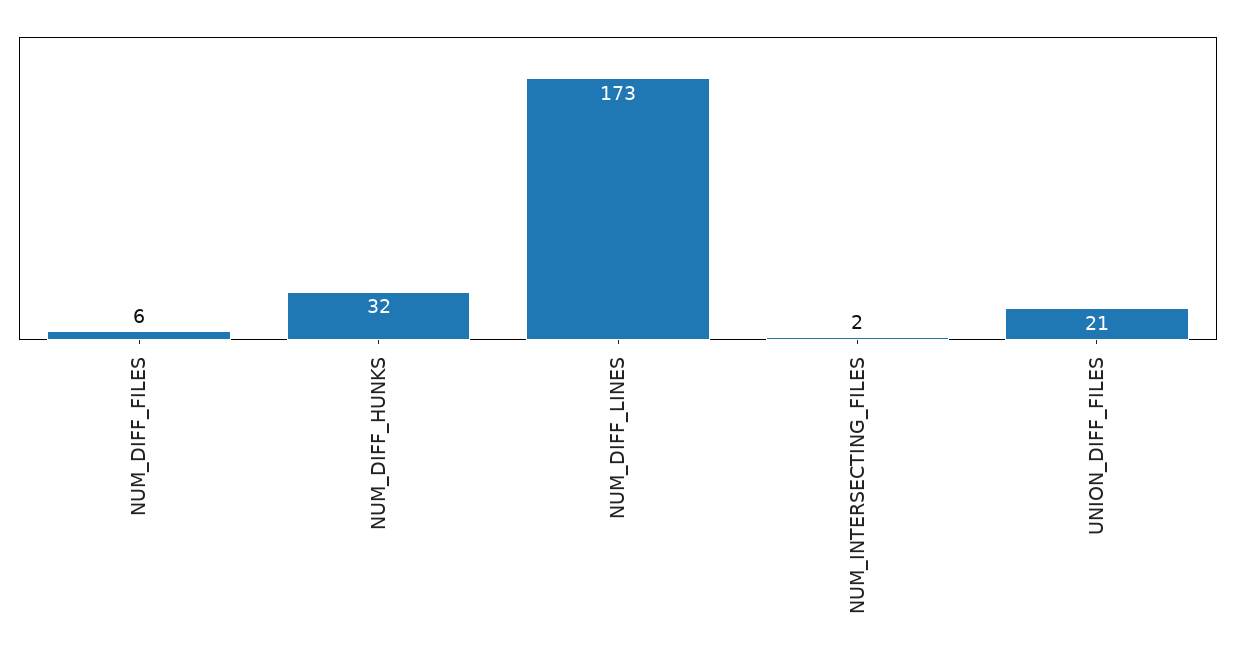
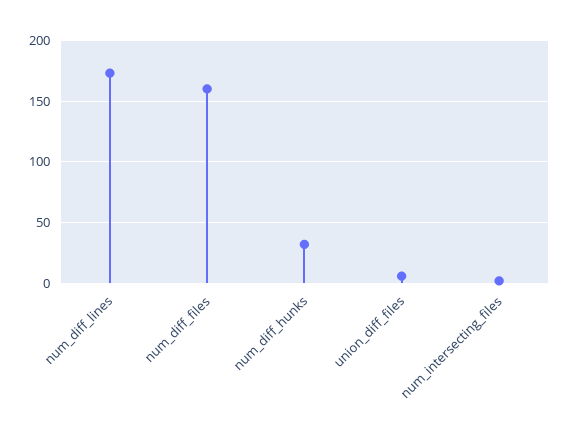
  {
-   "NUM_DIFF_FILES": 6,
+   "NUM_DIFF_FILES": 160,
    "NUM_DIFF_HUNKS": 32,
    "NUM_DIFF_LINES": 173,
    "NUM_INTERSECTING_FILES": 2,
-   "UNION_DIFF_FILES": 21
+   "UNION_DIFF_FILES": 5
  }

